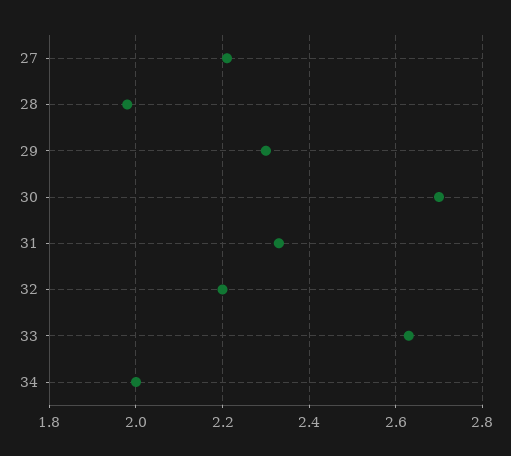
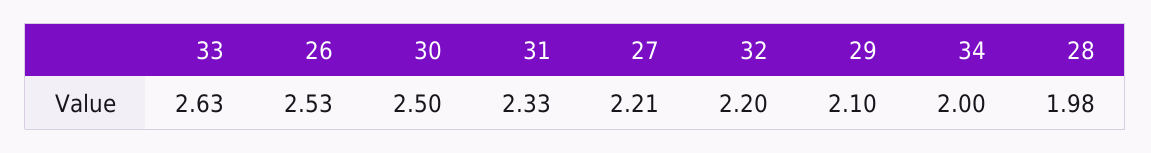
  {
    "27": 2.21,
    "28": 1.98,
-   "29": 2.3,
+   "29": 2.1,
-   "30": 2.7,
+   "30": 2.5,
    "31": 2.33,
    "32": 2.2,
    "33": 2.63,
-   "34": 2
+   "34": 2,
+   "26": 2.53
  }

